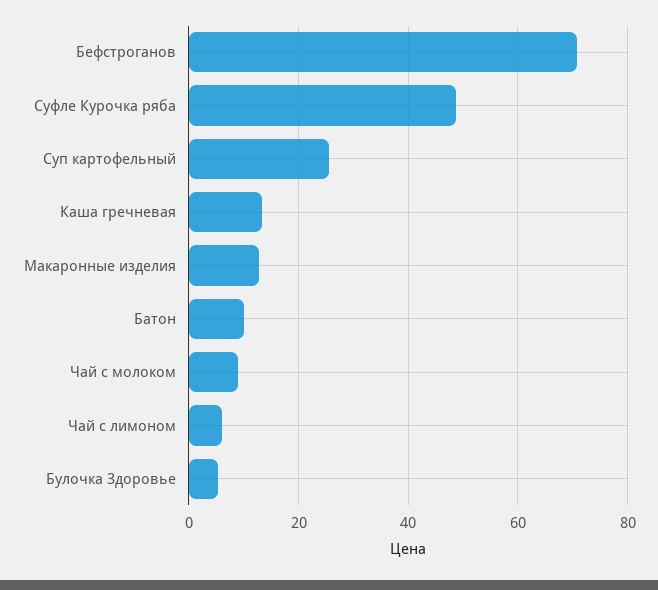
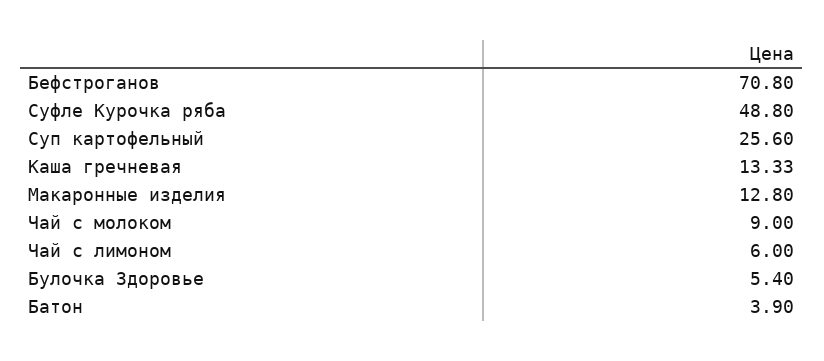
  {
    "Бефстроганов": 70.8,
    "Суфле Курочка ряба": 48.8,
    "Суп картофельный": 25.6,
    "Каша гречневая": 13.33,
    "Макаронные изделия": 12.8,
-   "Батон": 10,
+   "Батон": 3.9,
    "Чай с молоком": 9,
    "Чай с лимоном": 6,
    "Булочка Здоровье": 5.4
  }

